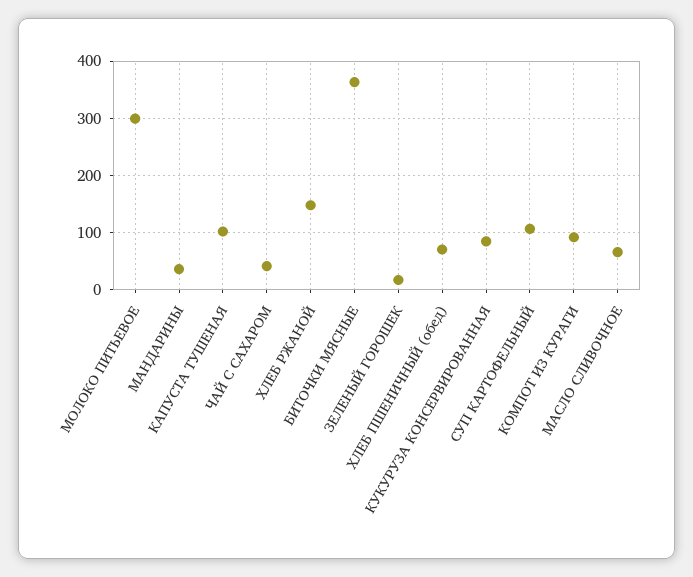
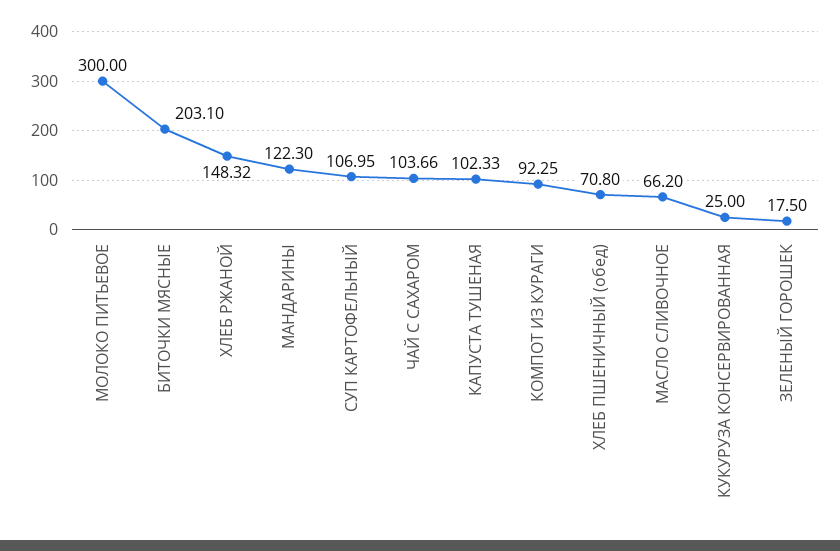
  {
    "МОЛОКО ПИТЬЕВОЕ": 300,
-   "МАНДАРИНЫ": 40,
+   "МАНДАРИНЫ": 122.3,
    "КАПУСТА ТУШЕНАЯ": 102.33,
-   "ЧАЙ С САХАРОМ": 40,
+   "ЧАЙ С САХАРОМ": 103.66,
    "ХЛЕБ РЖАНОЙ": 148.32,
-   "БИТОЧКИ МЯСНЫЕ": 360,
+   "БИТОЧКИ МЯСНЫЕ": 203.1,
    "ЗЕЛЕНЫЙ ГОРОШЕК": 17.5,
    "ХЛЕБ ПШЕНИЧНЫЙ (обед)": 70.8,
-   "КУКУРУЗА КОНСЕРВИРОВАННАЯ": 80,
+   "КУКУРУЗА КОНСЕРВИРОВАННАЯ": 25,
    "СУП КАРТОФЕЛЬНЫЙ": 106.95,
    "КОМПОТ ИЗ КУРАГИ": 92.25,
    "МАСЛО СЛИВОЧНОЕ": 66.2
  }

